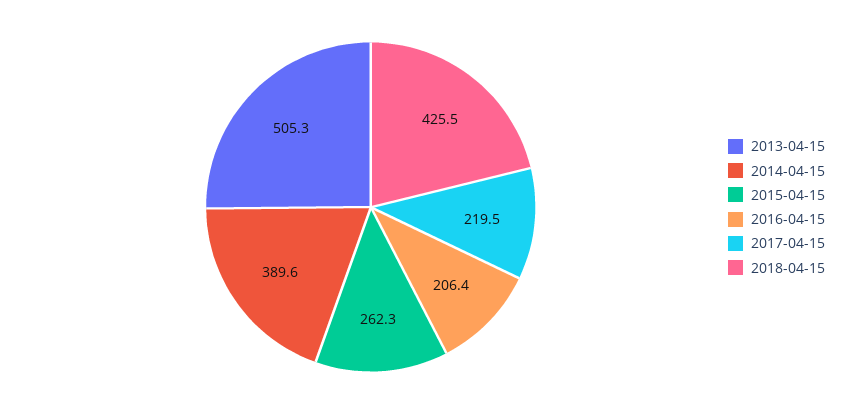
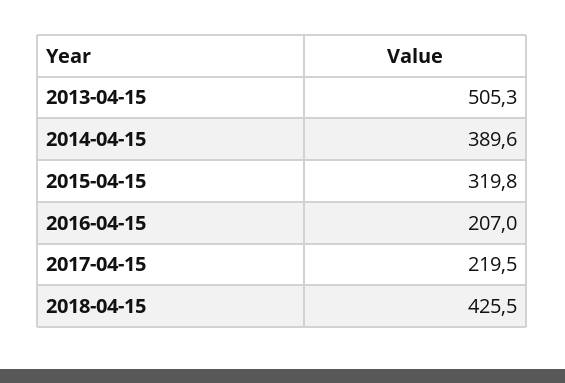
  {
    "2013-04-15": 505.3,
    "2014-04-15": 389.6,
-   "2015-04-15": 262.3,
+   "2015-04-15": 319.8,
-   "2016-04-15": 206.4,
+   "2016-04-15": 207,
    "2017-04-15": 219.5,
    "2018-04-15": 425.5
  }

